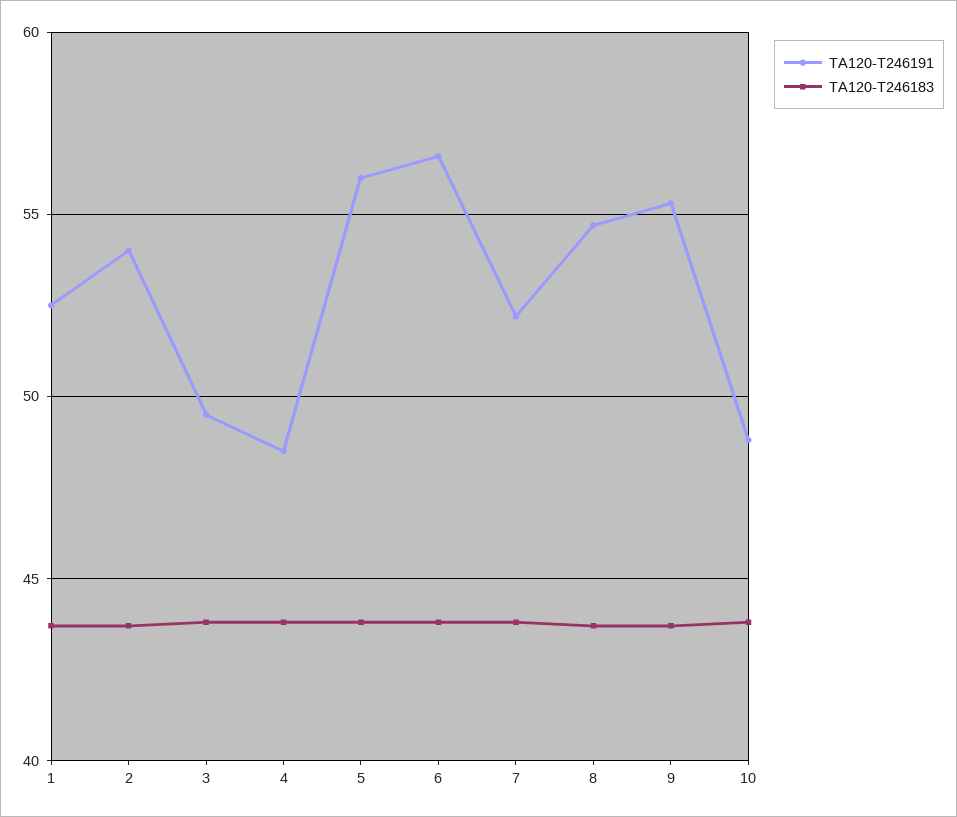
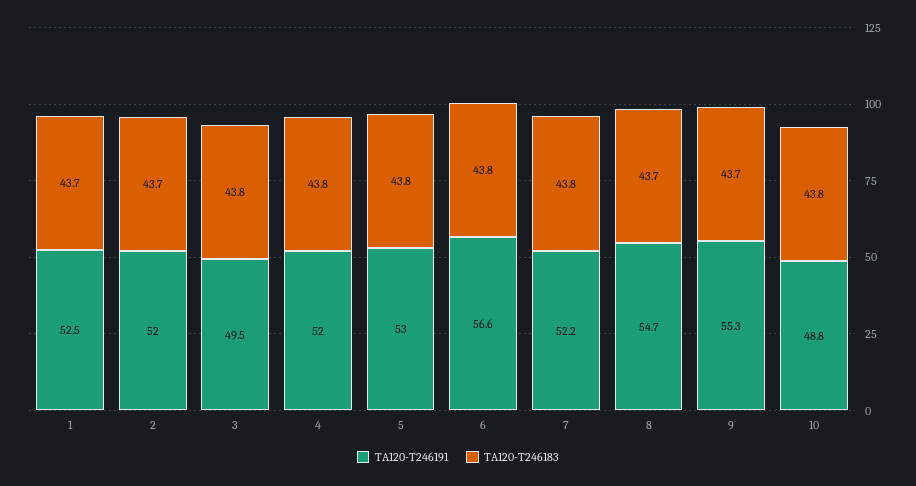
  {
    "TA120-T246191": {
      "1": 52.5,
-     "2": 54,
+     "2": 52,
      "3": 49.5,
-     "4": 48.5,
+     "4": 52,
-     "5": 56,
+     "5": 53,
      "6": 56.6,
      "7": 52.2,
      "8": 54.7,
      "9": 55.3,
      "10": 48.8
    },
    "TA120-T246183": {
      "1": 43.7,
      "2": 43.7,
      "3": 43.8,
      "4": 43.8,
      "5": 43.8,
      "6": 43.8,
      "7": 43.8,
      "8": 43.7,
      "9": 43.7,
      "10": 43.8
    }
  }

